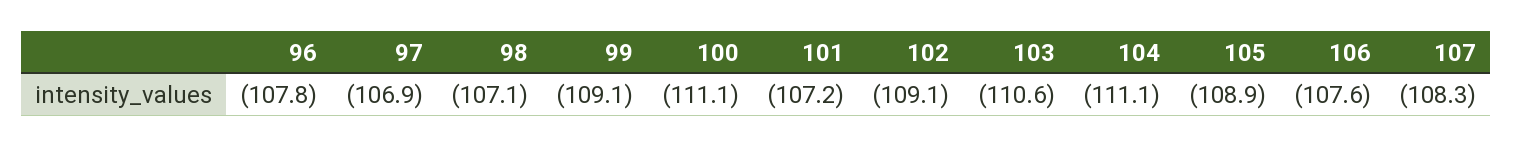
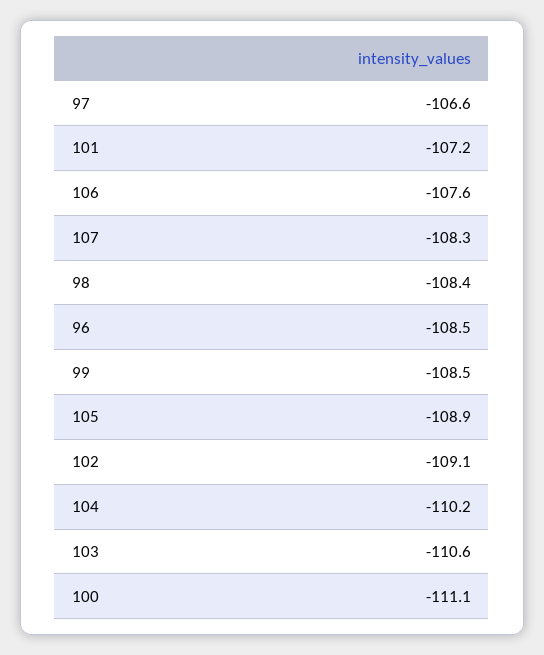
  {
-   "96": -107.8,
+   "96": -108.5,
-   "97": -106.9,
+   "97": -106.6,
-   "98": -107.1,
+   "98": -108.4,
-   "99": -109.1,
+   "99": -108.5,
    "100": -111.1,
    "101": -107.2,
    "102": -109.1,
    "103": -110.6,
-   "104": -111.1,
+   "104": -110.2,
    "105": -108.9,
    "106": -107.6,
    "107": -108.3
  }

